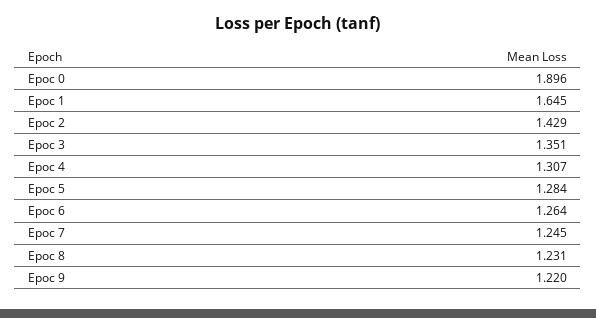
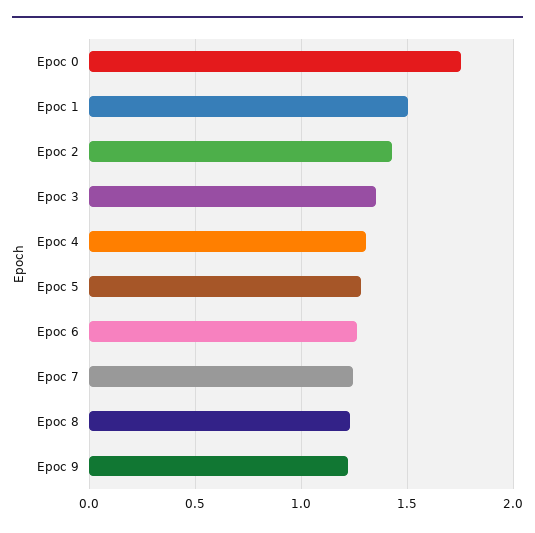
  {
-   "Epoc 0": 1.896,
+   "Epoc 0": 1.75,
-   "Epoc 1": 1.645,
+   "Epoc 1": 1.5,
    "Epoc 2": 1.429,
    "Epoc 3": 1.351,
    "Epoc 4": 1.307,
    "Epoc 5": 1.284,
    "Epoc 6": 1.264,
    "Epoc 7": 1.245,
    "Epoc 8": 1.231,
    "Epoc 9": 1.22
  }

